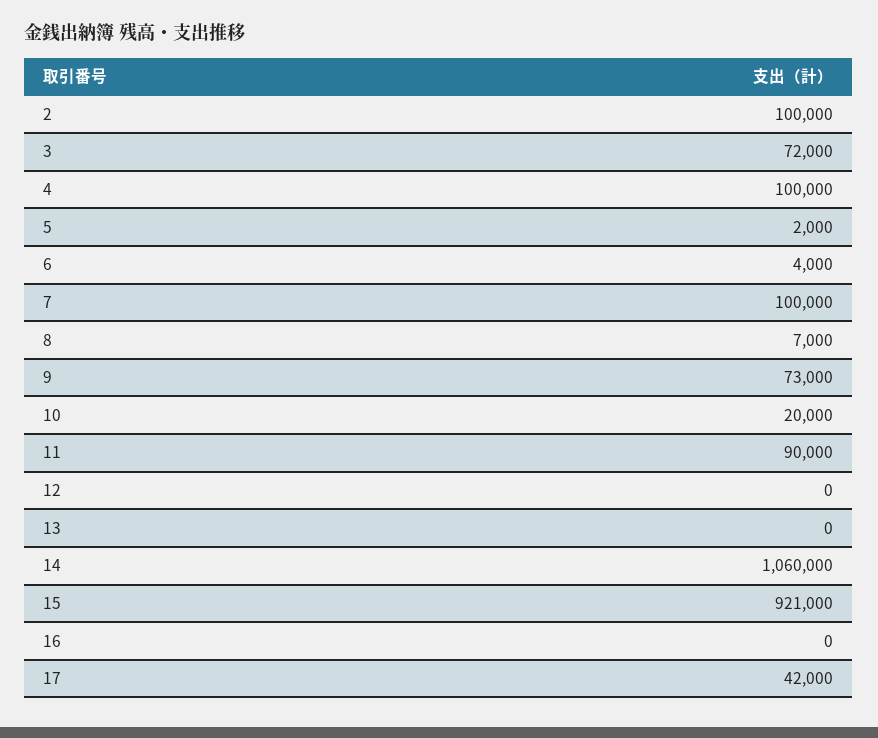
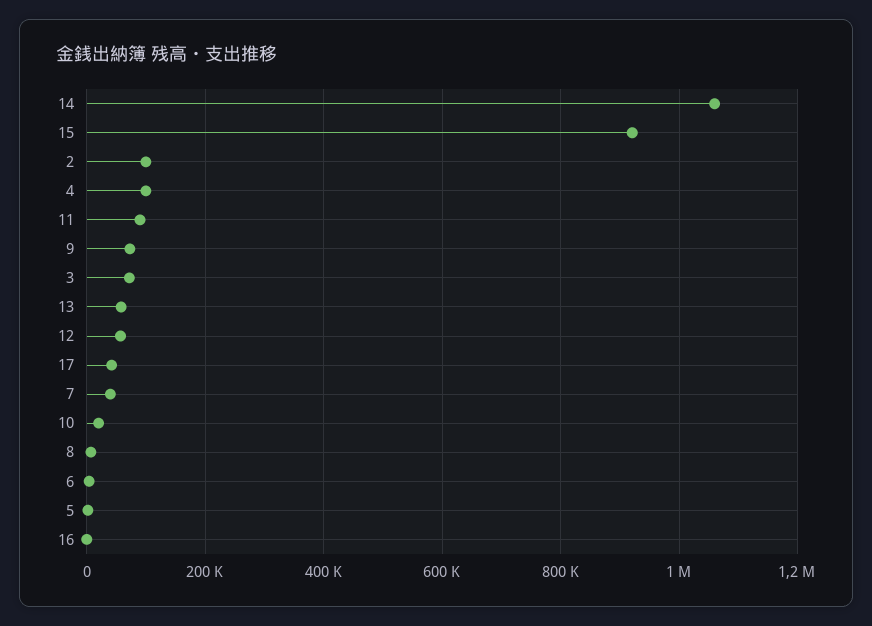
  {
    "2": 100000,
    "3": 72000,
    "4": 100000,
    "5": 2000,
    "6": 4000,
-   "7": 100000,
+   "7": 40000,
    "8": 7000,
    "9": 73000,
    "10": 20000,
    "11": 90000,
-   "12": 0,
+   "12": 60000,
-   "13": 0,
+   "13": 60000,
    "14": 1060000,
    "15": 921000,
    "16": 0,
    "17": 42000
  }

